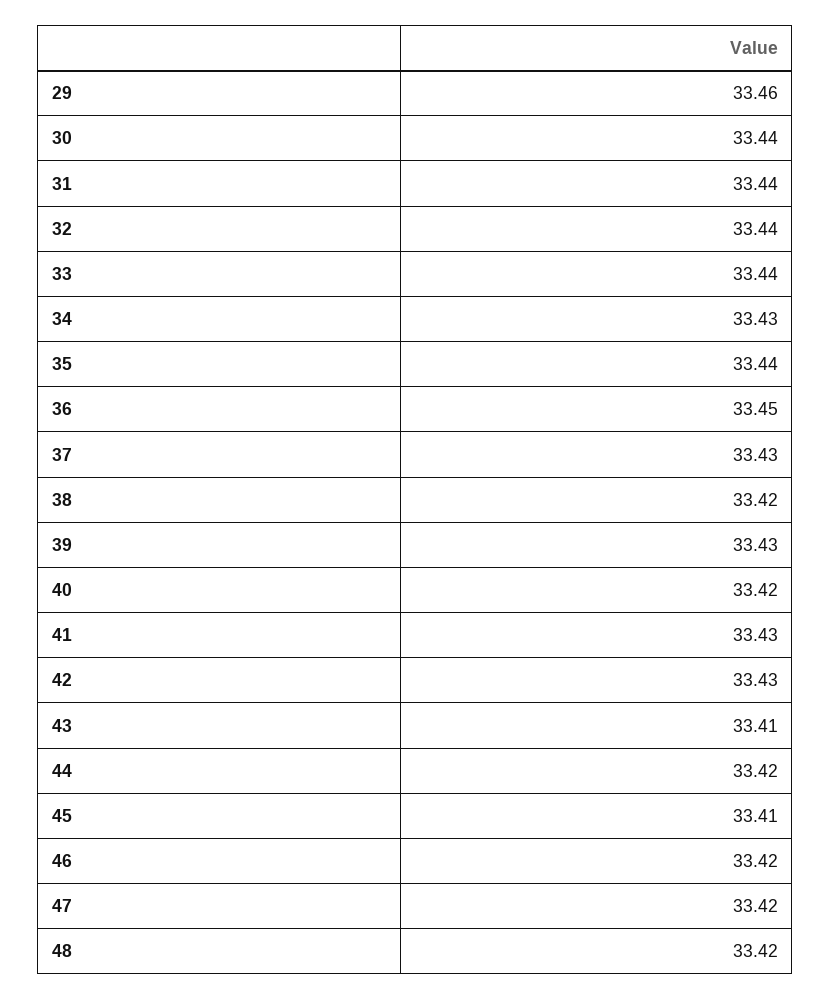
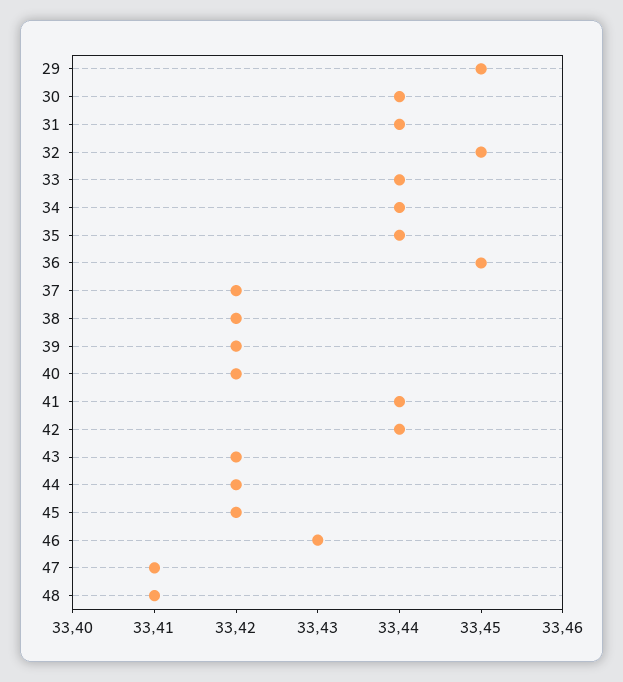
  {
-   "29": 33.46,
+   "29": 33.45,
    "30": 33.44,
    "31": 33.44,
-   "32": 33.44,
+   "32": 33.45,
    "33": 33.44,
-   "34": 33.43,
+   "34": 33.44,
    "35": 33.44,
    "36": 33.45,
-   "37": 33.43,
+   "37": 33.42,
    "38": 33.42,
-   "39": 33.43,
+   "39": 33.42,
    "40": 33.42,
-   "41": 33.43,
+   "41": 33.44,
-   "42": 33.43,
+   "42": 33.44,
-   "43": 33.41,
+   "43": 33.42,
    "44": 33.42,
-   "45": 33.41,
+   "45": 33.42,
-   "46": 33.42,
+   "46": 33.43,
-   "47": 33.42,
+   "47": 33.41,
-   "48": 33.42
+   "48": 33.41
  }

